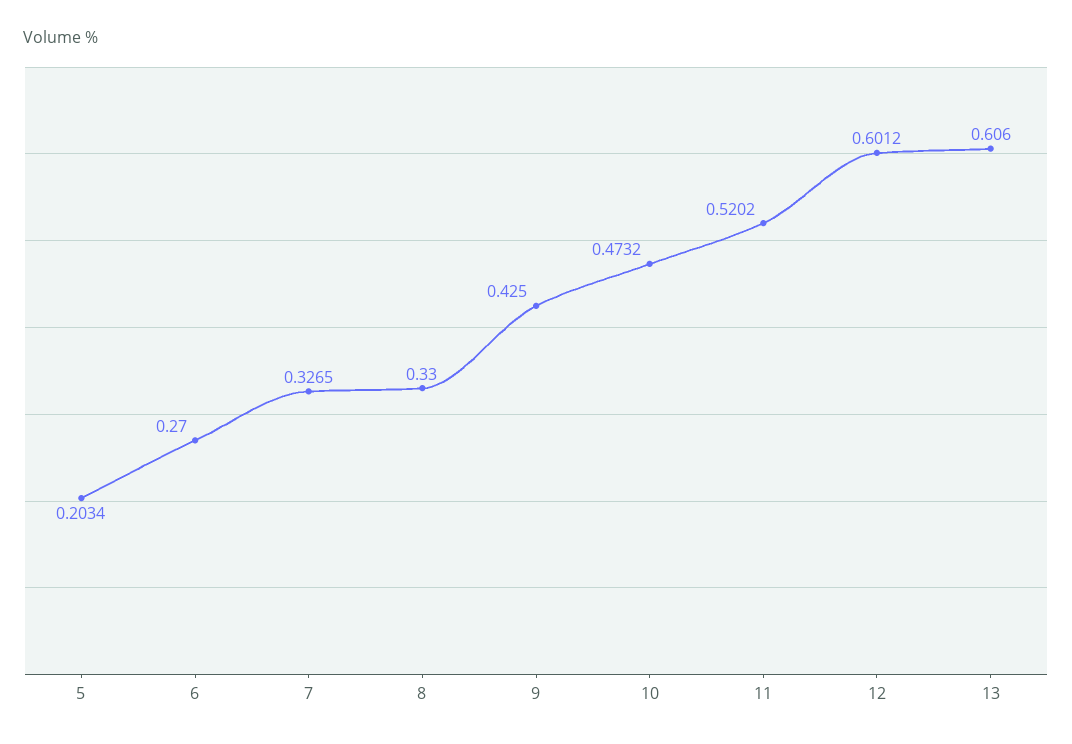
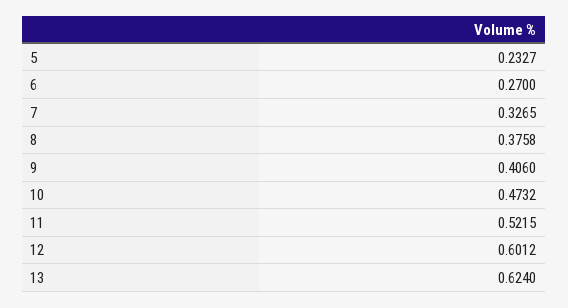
  {
-   "5": 0.2034,
+   "5": 0.2327,
    "6": 0.27,
    "7": 0.3265,
-   "8": 0.33,
+   "8": 0.3758,
-   "9": 0.425,
+   "9": 0.406,
    "10": 0.4732,
-   "11": 0.5202,
+   "11": 0.5215,
    "12": 0.6012,
-   "13": 0.606
+   "13": 0.624
  }

